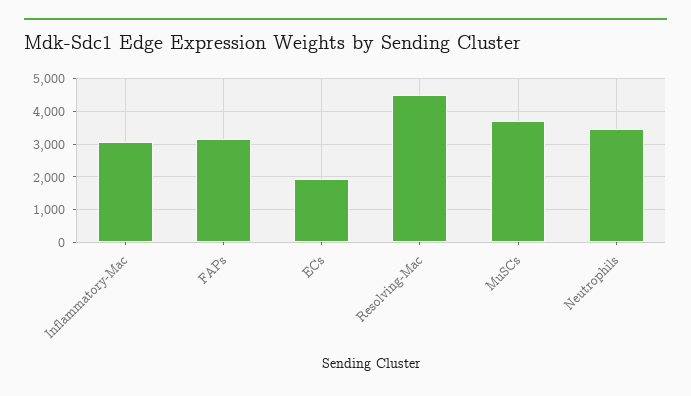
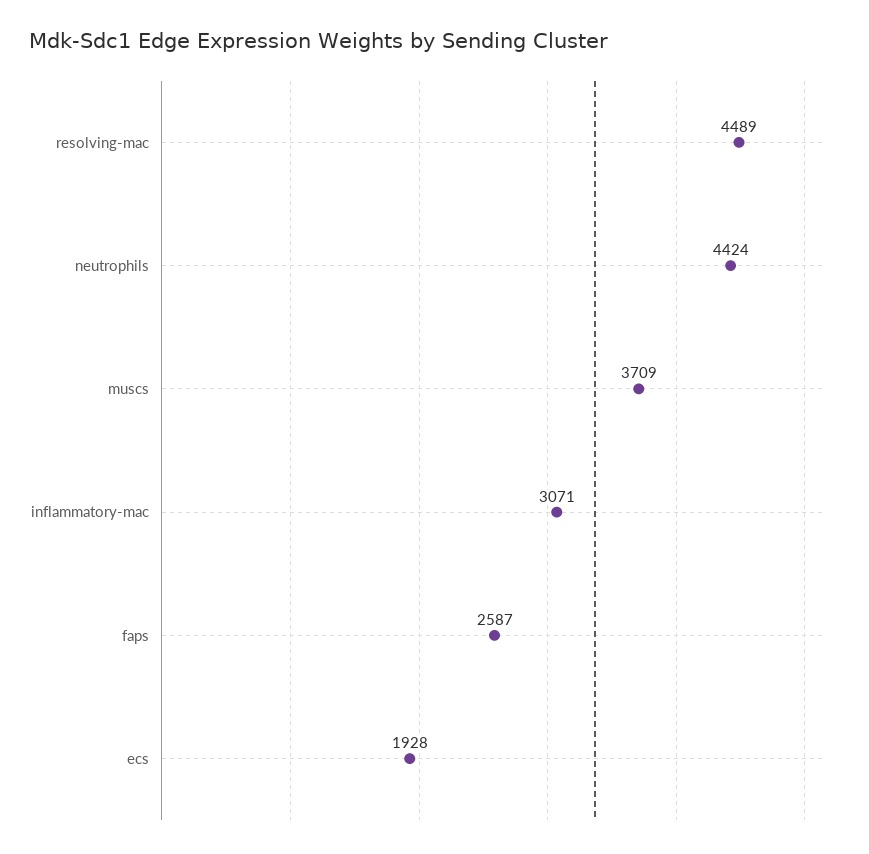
  {
    "Inflammatory-Mac": 3071,
-   "FAPs": 3200,
+   "FAPs": 2587,
    "ECs": 1928,
    "Resolving-Mac": 4489,
    "MuSCs": 3709,
-   "Neutrophils": 3400
+   "Neutrophils": 4424
  }

